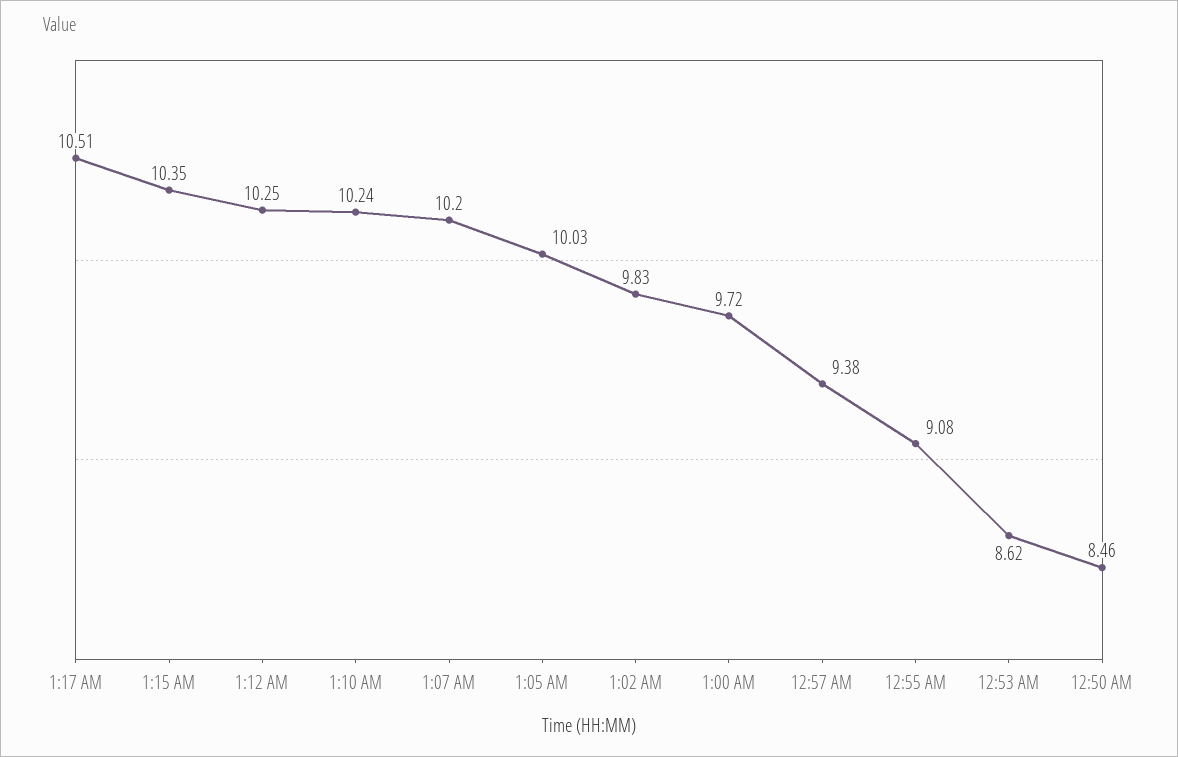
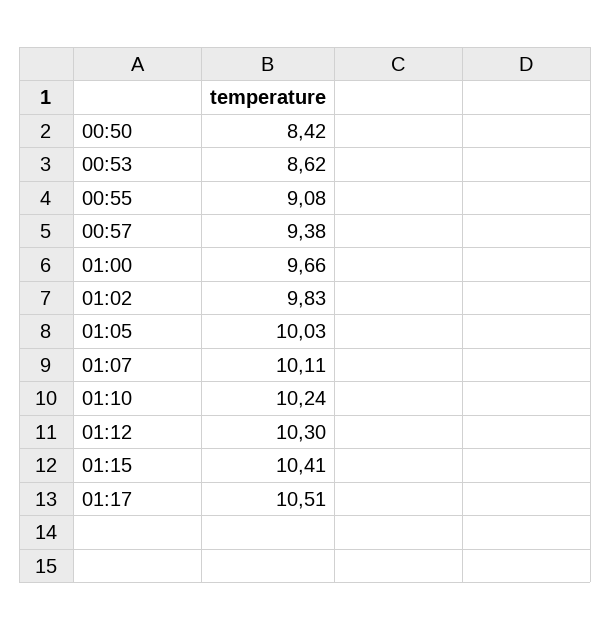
  {
    "1:17 AM": 10.51,
-   "1:15 AM": 10.35,
+   "1:15 AM": 10.41,
-   "1:12 AM": 10.25,
+   "1:12 AM": 10.3,
    "1:10 AM": 10.24,
-   "1:07 AM": 10.2,
+   "1:07 AM": 10.11,
    "1:05 AM": 10.03,
    "1:02 AM": 9.83,
-   "1:00 AM": 9.72,
+   "1:00 AM": 9.66,
    "12:57 AM": 9.38,
    "12:55 AM": 9.08,
    "12:53 AM": 8.62,
-   "12:50 AM": 8.46
+   "12:50 AM": 8.42
  }

